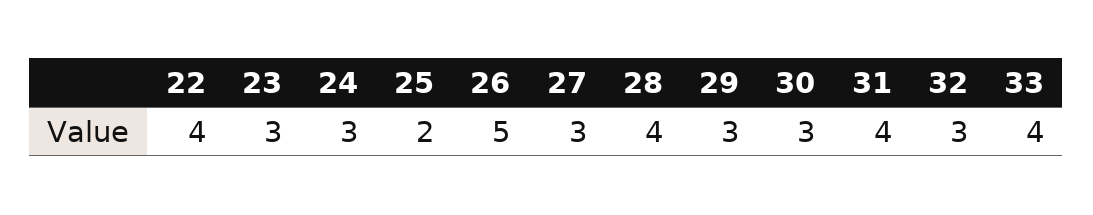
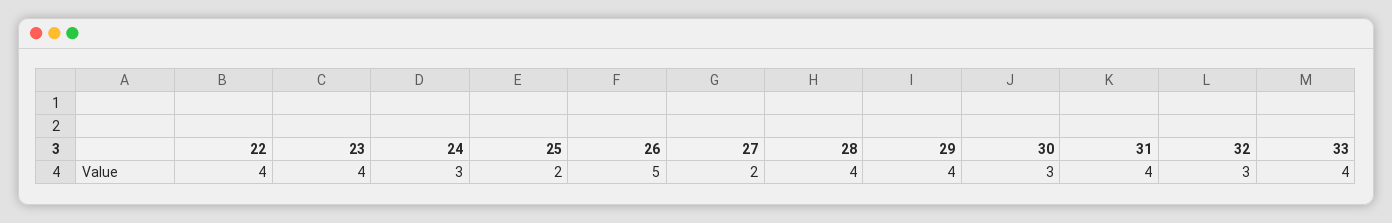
  {
    "22": 4,
-   "23": 3,
+   "23": 4,
    "24": 3,
    "25": 2,
    "26": 5,
-   "27": 3,
+   "27": 2,
    "28": 4,
-   "29": 3,
+   "29": 4,
    "30": 3,
    "31": 4,
    "32": 3,
    "33": 4
  }

